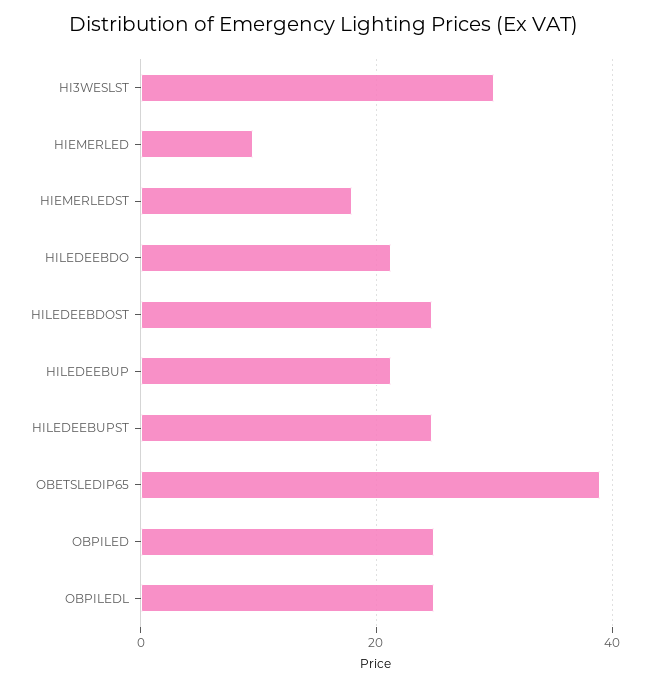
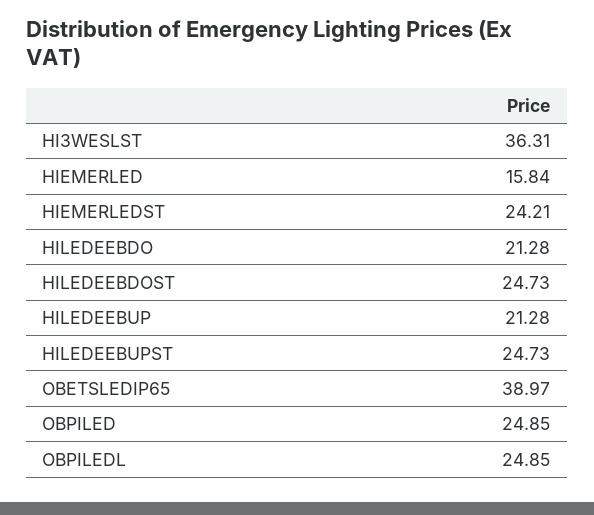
  {
-   "HI3WESLST": 30,
+   "HI3WESLST": 36.31,
-   "HIEMERLED": 10,
+   "HIEMERLED": 15.84,
-   "HIEMERLEDST": 18,
+   "HIEMERLEDST": 24.21,
    "HILEDEEBDO": 21.28,
    "HILEDEEBDOST": 24.73,
    "HILEDEEBUP": 21.28,
    "HILEDEEBUPST": 24.73,
    "OBETSLEDIP65": 38.97,
    "OBPILED": 24.85,
    "OBPILEDL": 24.85
  }

